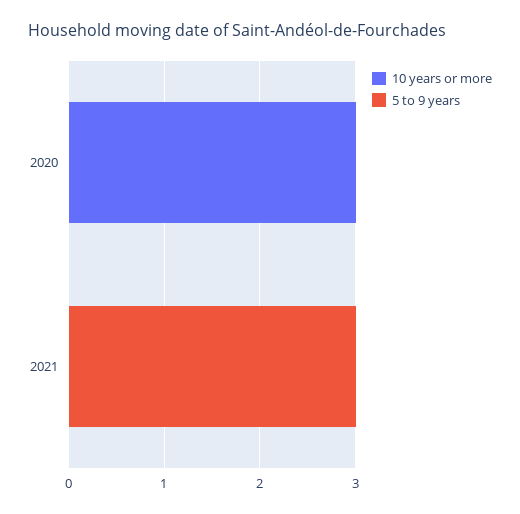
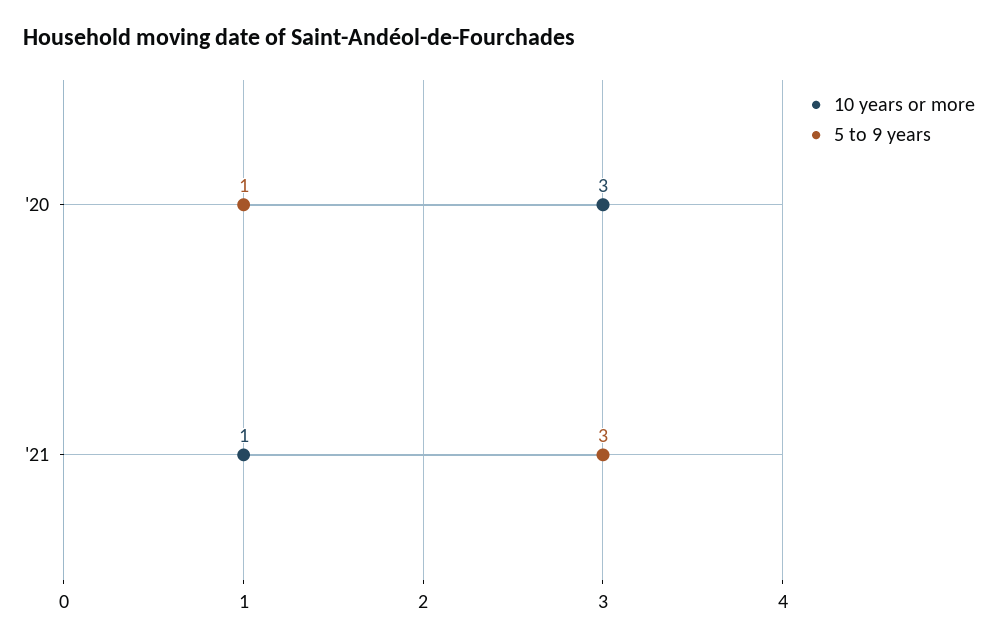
  {
    "10 years or more": {
      "2020": 3,
-     "2021": 0
+     "2021": 1
    },
    "5 to 9 years": {
-     "2020": 0,
+     "2020": 1,
      "2021": 3
    }
  }

